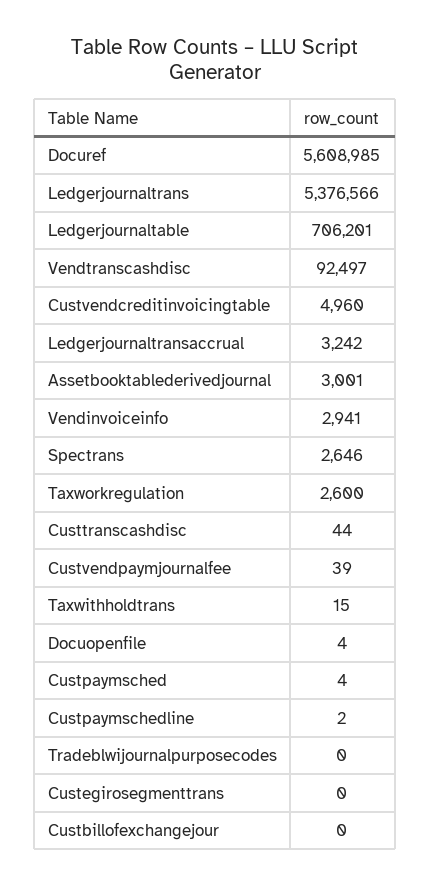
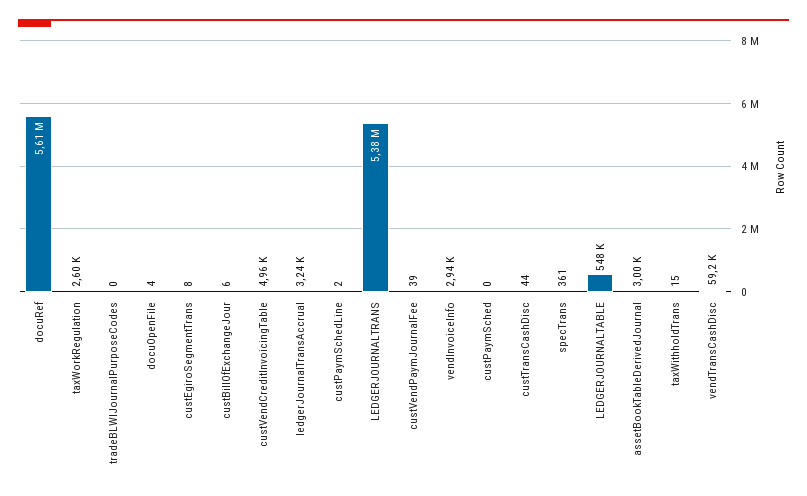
  {
    "Docuref": 5608985,
    "Ledgerjournaltrans": 5376566,
-   "Ledgerjournaltable": 706201,
+   "Ledgerjournaltable": 548000,
-   "Vendtranscashdisc": 92497,
+   "Vendtranscashdisc": 59200,
    "Custvendcreditinvoicingtable": 4960,
    "Ledgerjournaltransaccrual": 3242,
    "Assetbooktablederivedjournal": 3001,
    "Vendinvoiceinfo": 2941,
-   "Spectrans": 2646,
+   "Spectrans": 361,
    "Taxworkregulation": 2600,
    "Custtranscashdisc": 44,
    "Custvendpaymjournalfee": 39,
    "Taxwithholdtrans": 15,
    "Docuopenfile": 4,
-   "Custpaymsched": 4,
+   "Custpaymsched": 0,
    "Custpaymschedline": 2,
    "Tradeblwijournalpurposecodes": 0,
-   "Custegirosegmenttrans": 0,
+   "Custegirosegmenttrans": 8,
-   "Custbillofexchangejour": 0
+   "Custbillofexchangejour": 6
  }

